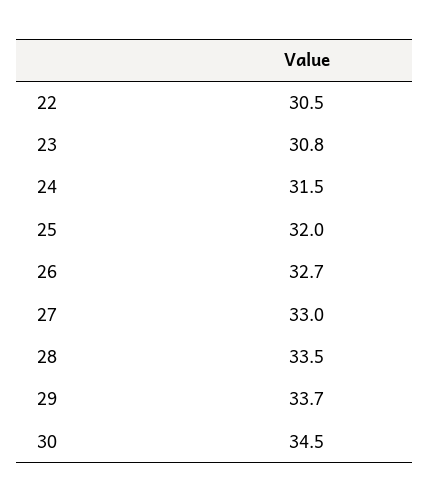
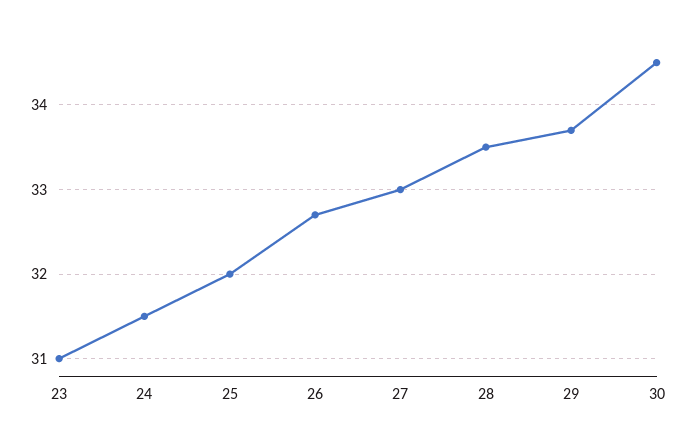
  {
-   "22": 30.5,
-   "23": 30.8,
+   "23": 31,
    "24": 31.5,
    "25": 32,
    "26": 32.7,
    "27": 33,
    "28": 33.5,
    "29": 33.7,
    "30": 34.5
  }

